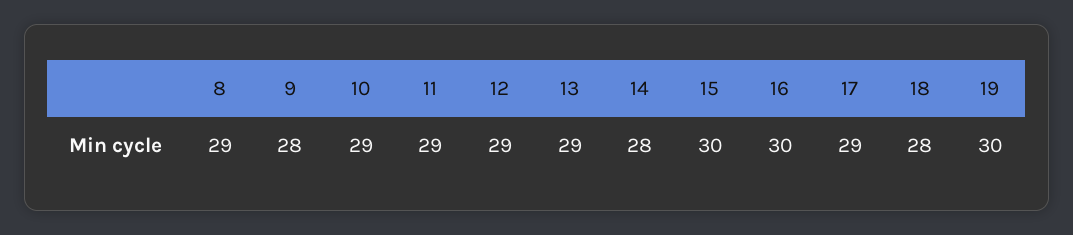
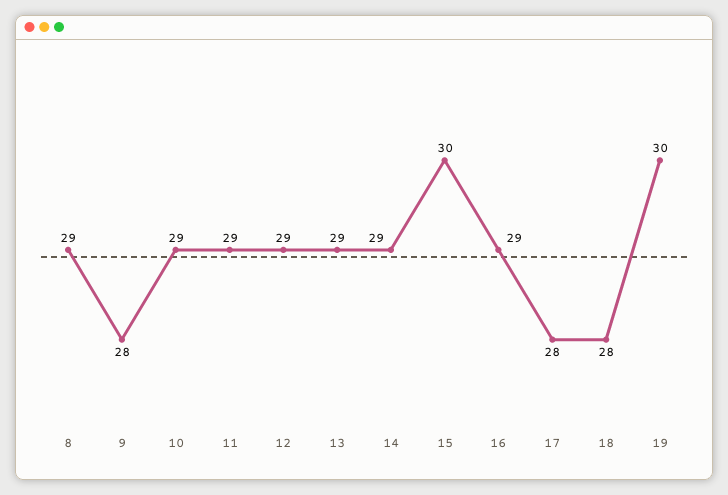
  {
    "8": 29,
    "9": 28,
    "10": 29,
    "11": 29,
    "12": 29,
    "13": 29,
-   "14": 28,
+   "14": 29,
    "15": 30,
-   "16": 30,
+   "16": 29,
-   "17": 29,
+   "17": 28,
    "18": 28,
    "19": 30
  }

